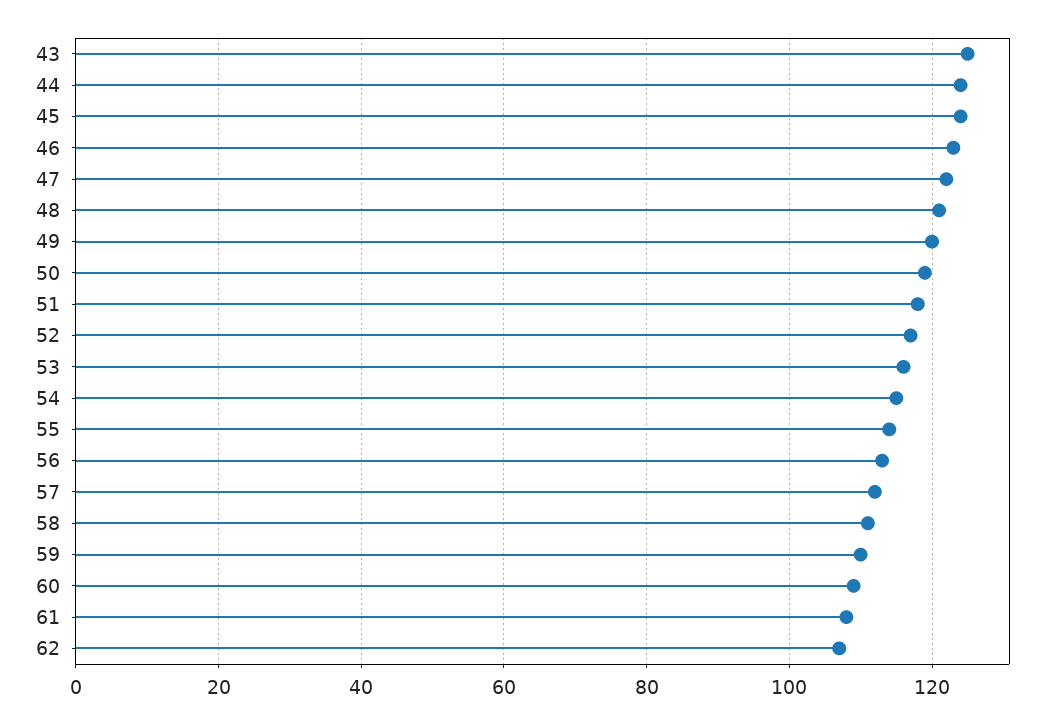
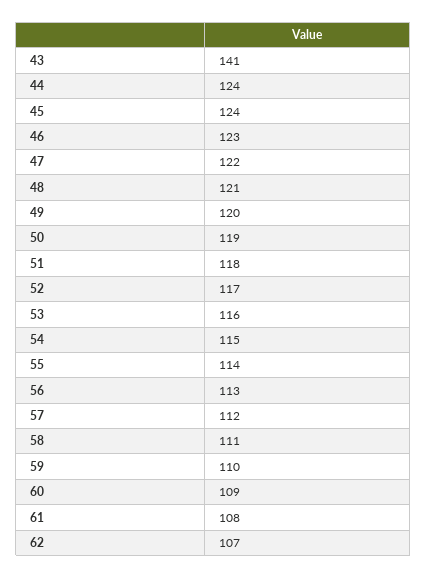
  {
-   "43": 125,
+   "43": 141,
    "44": 124,
    "45": 124,
    "46": 123,
    "47": 122,
    "48": 121,
    "49": 120,
    "50": 119,
    "51": 118,
    "52": 117,
    "53": 116,
    "54": 115,
    "55": 114,
    "56": 113,
    "57": 112,
    "58": 111,
    "59": 110,
    "60": 109,
    "61": 108,
    "62": 107
  }

